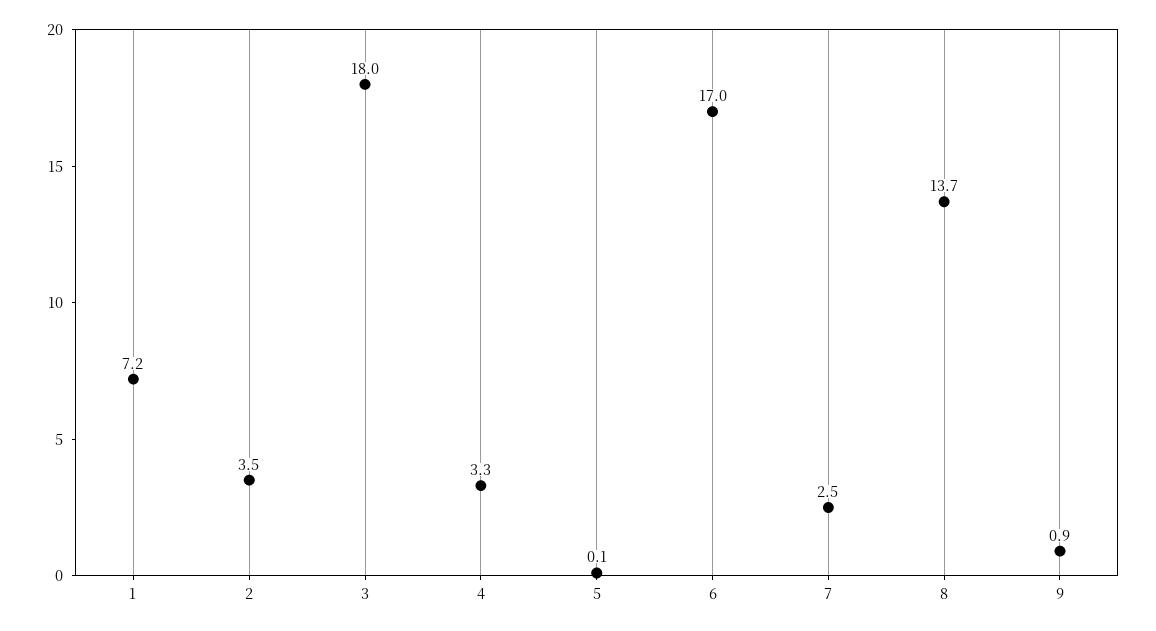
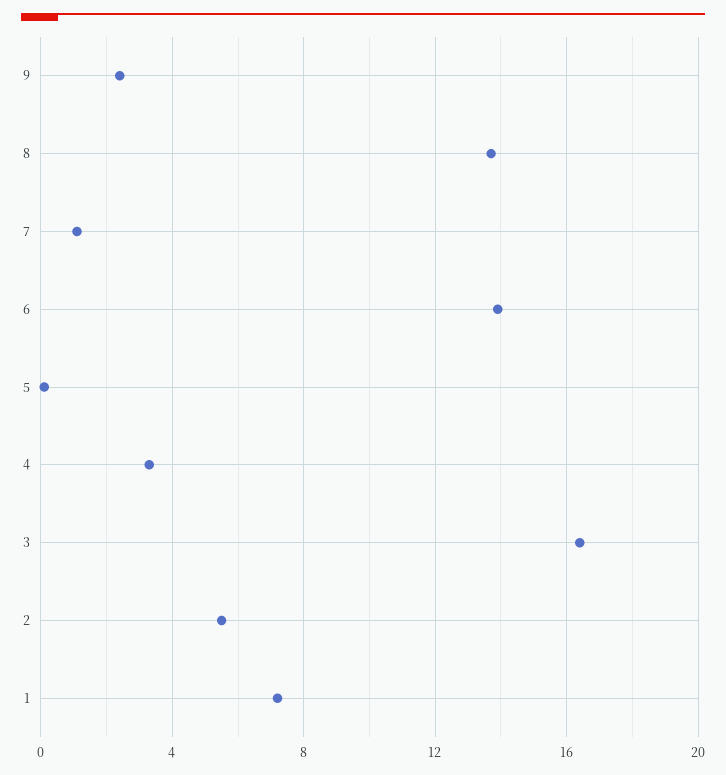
  {
    "1": 7.2,
-   "2": 3.5,
+   "2": 5.5,
-   "3": 18,
+   "3": 16.5,
    "4": 3.3,
    "5": 0.1,
-   "6": 17,
+   "6": 14,
-   "7": 2.5,
+   "7": 1,
    "8": 13.7,
-   "9": 0.9
+   "9": 2.5
  }

